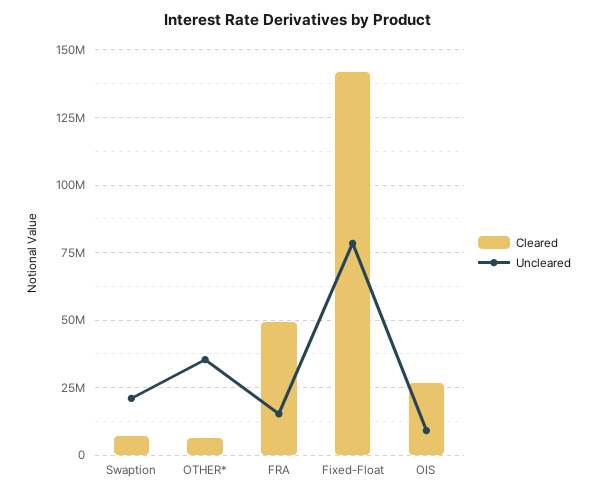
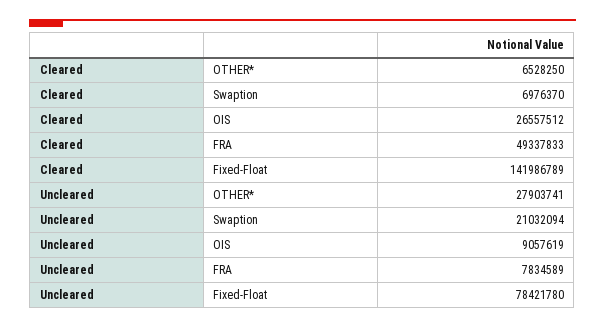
  {
    "Cleared": {
      "Swaption": 6976370,
      "OTHER*": 6528250,
      "FRA": 49337833,
      "Fixed-Float": 141986789,
      "OIS": 26557512
    },
    "Uncleared": {
      "Swaption": 21032094,
-     "OTHER*": 35000000,
+     "OTHER*": 27903741,
-     "FRA": 15000000,
+     "FRA": 7834589,
      "Fixed-Float": 78421780,
      "OIS": 9057619
    }
  }

